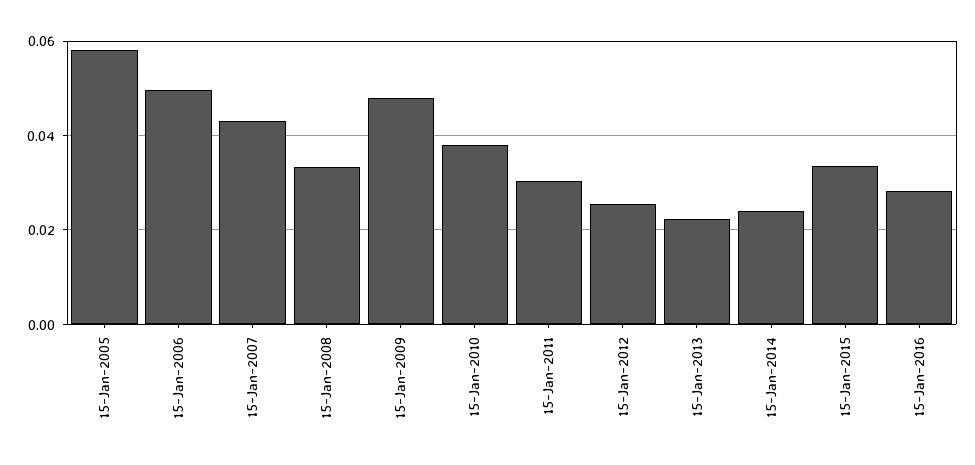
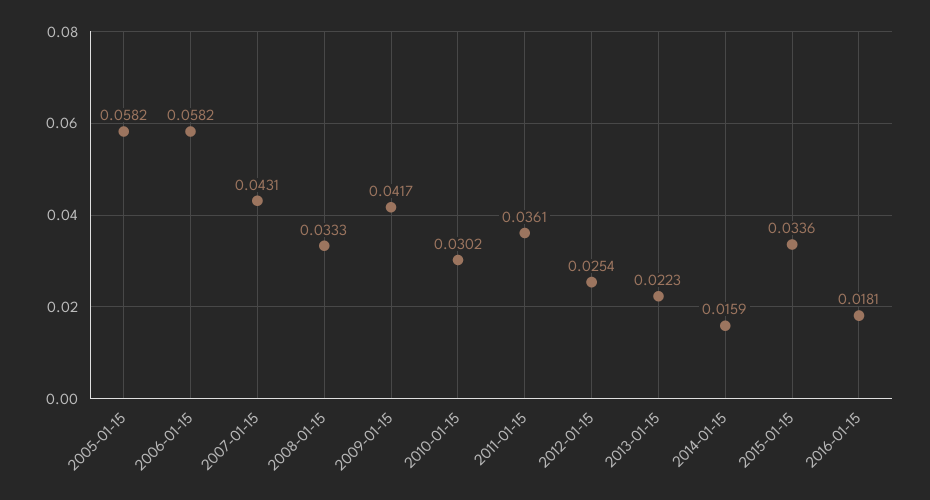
  {
    "15-Jan-2005": 0.0582,
-   "15-Jan-2006": 0.05,
+   "15-Jan-2006": 0.0582,
    "15-Jan-2007": 0.0431,
    "15-Jan-2008": 0.0333,
-   "15-Jan-2009": 0.048,
+   "15-Jan-2009": 0.0417,
-   "15-Jan-2010": 0.038,
+   "15-Jan-2010": 0.0302,
-   "15-Jan-2011": 0.03,
+   "15-Jan-2011": 0.0361,
    "15-Jan-2012": 0.0254,
    "15-Jan-2013": 0.0223,
-   "15-Jan-2014": 0.024,
+   "15-Jan-2014": 0.0159,
    "15-Jan-2015": 0.0336,
-   "15-Jan-2016": 0.028
+   "15-Jan-2016": 0.0181
  }

